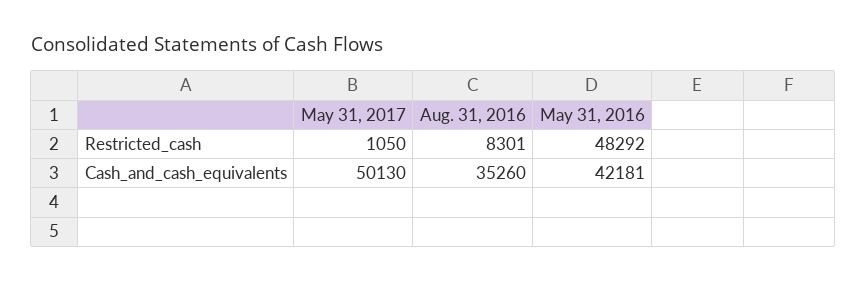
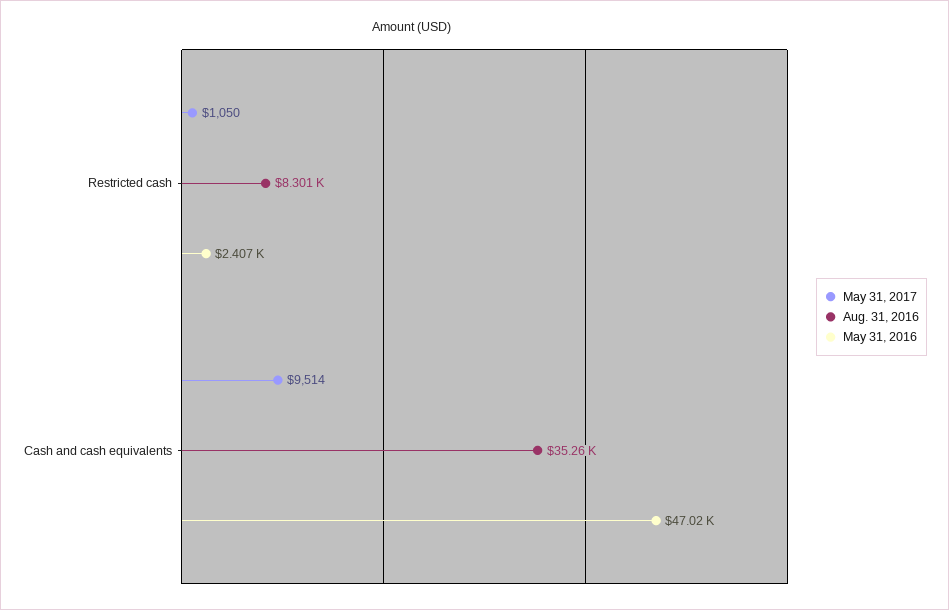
  {
    "May 31, 2017": {
      "Restricted_cash": 1050,
-     "Cash_and_cash_equivalents": 50130
+     "Cash_and_cash_equivalents": 9514
    },
    "Aug. 31, 2016": {
      "Restricted_cash": 8301,
      "Cash_and_cash_equivalents": 35260
    },
    "May 31, 2016": {
-     "Restricted_cash": 48292,
+     "Restricted_cash": 2407,
-     "Cash_and_cash_equivalents": 42181
+     "Cash_and_cash_equivalents": 47020
    }
  }

